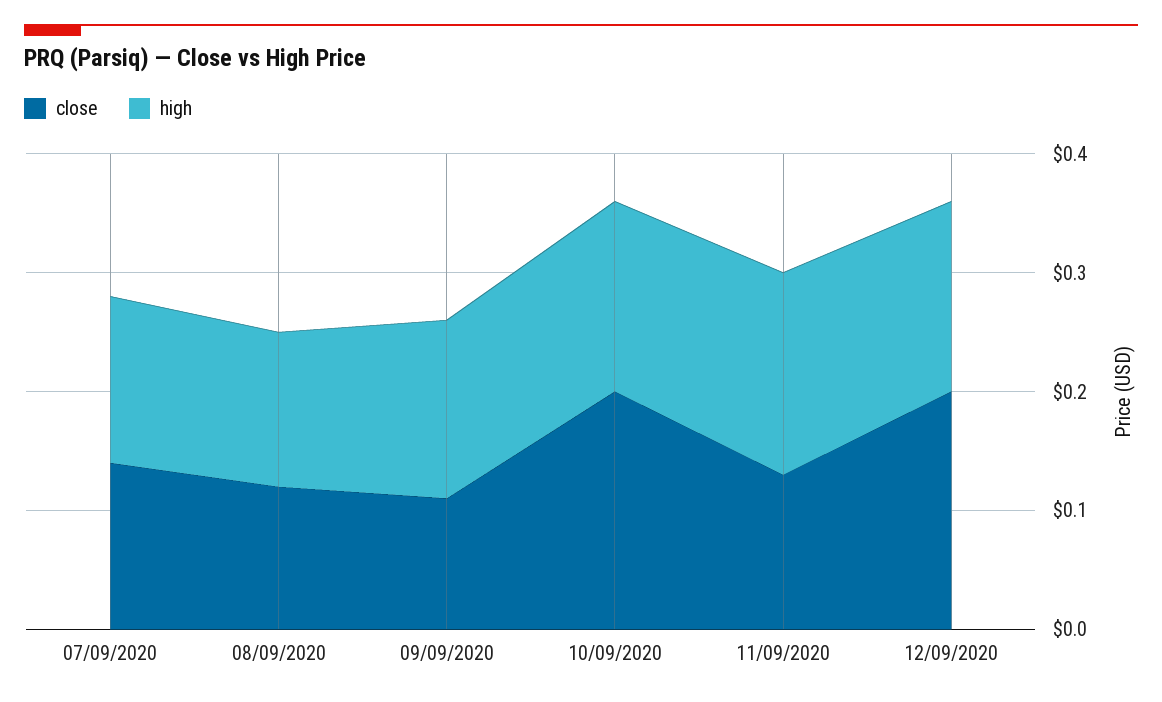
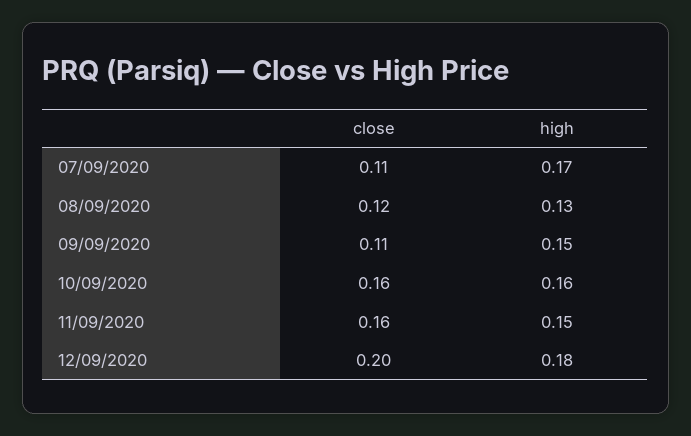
  {
    "close": {
-     "07/09/2020": 0.14,
+     "07/09/2020": 0.11,
      "08/09/2020": 0.12,
      "09/09/2020": 0.11,
-     "10/09/2020": 0.2,
+     "10/09/2020": 0.16,
-     "11/09/2020": 0.13,
+     "11/09/2020": 0.16,
      "12/09/2020": 0.2
    },
    "high": {
-     "07/09/2020": 0.14,
+     "07/09/2020": 0.17,
      "08/09/2020": 0.13,
      "09/09/2020": 0.15,
      "10/09/2020": 0.16,
-     "11/09/2020": 0.17,
+     "11/09/2020": 0.15,
-     "12/09/2020": 0.16
+     "12/09/2020": 0.18
    }
  }

